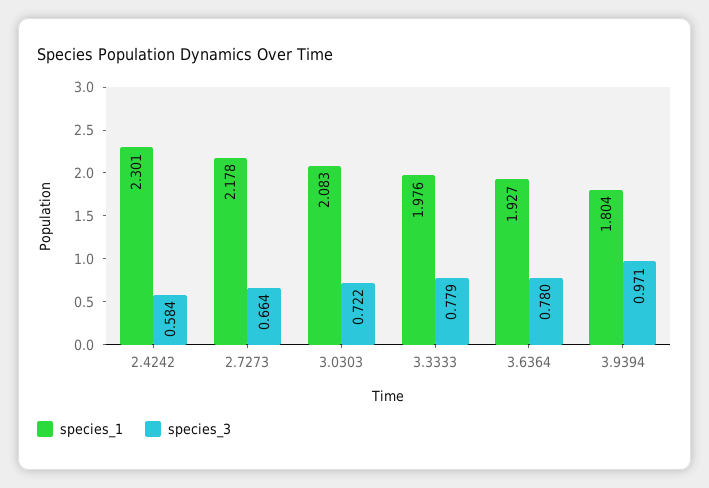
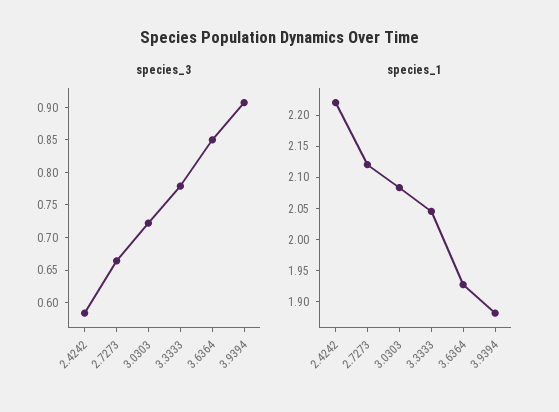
  {
    "species_1": {
-     "2.4242": 2.301,
+     "2.4242": 2.225,
-     "2.7273": 2.178,
+     "2.7273": 2.125,
      "3.0303": 2.083,
-     "3.3333": 1.976,
+     "3.3333": 2.05,
      "3.6364": 1.927,
-     "3.9394": 1.804
+     "3.9394": 1.875
    },
    "species_3": {
      "2.4242": 0.584,
      "2.7273": 0.664,
      "3.0303": 0.722,
      "3.3333": 0.779,
-     "3.6364": 0.78,
+     "3.6364": 0.85,
-     "3.9394": 0.971
+     "3.9394": 0.9
    }
  }

